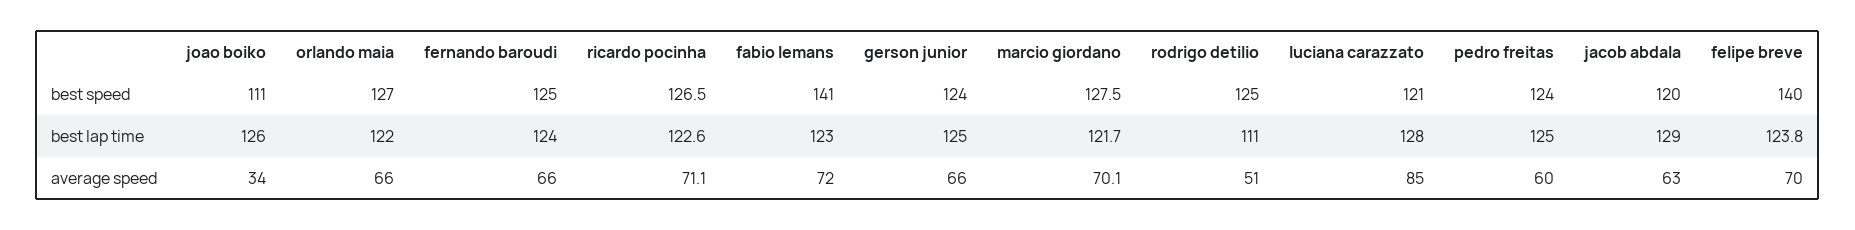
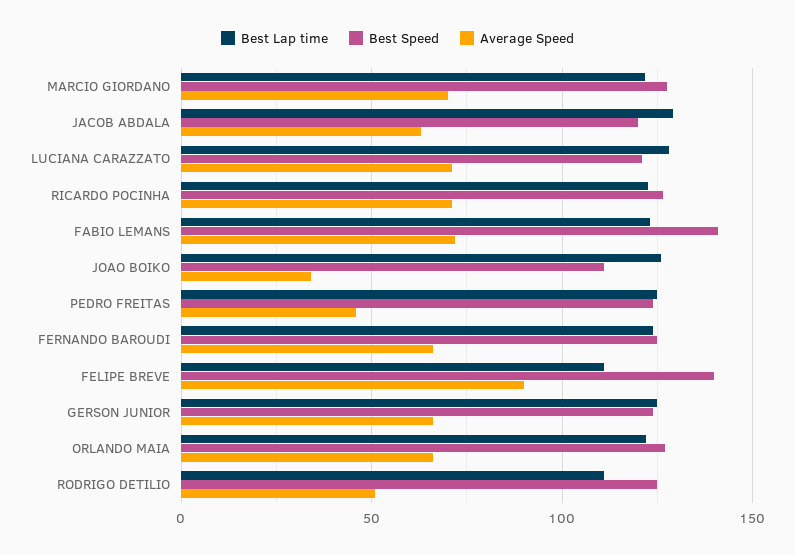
  {
    "best speed": {
      "joao boiko": 111,
      "orlando maia": 127,
      "fernando baroudi": 125,
      "ricardo pocinha": 126.5,
      "fabio lemans": 141,
      "gerson junior": 124,
      "marcio giordano": 127.5,
      "rodrigo detilio": 125,
      "luciana carazzato": 121,
      "pedro freitas": 124,
      "jacob abdala": 120,
      "felipe breve": 140
    },
    "best lap time": {
      "joao boiko": 126,
      "orlando maia": 122,
      "fernando baroudi": 124,
      "ricardo pocinha": 122.6,
      "fabio lemans": 123,
      "gerson junior": 125,
      "marcio giordano": 121.7,
      "rodrigo detilio": 111,
      "luciana carazzato": 128,
      "pedro freitas": 125,
      "jacob abdala": 129,
-     "felipe breve": 123.8
+     "felipe breve": 110
    },
    "average speed": {
      "joao boiko": 34,
      "orlando maia": 66,
      "fernando baroudi": 66,
      "ricardo pocinha": 71.1,
      "fabio lemans": 72,
      "gerson junior": 66,
      "marcio giordano": 70.1,
      "rodrigo detilio": 51,
-     "luciana carazzato": 85,
+     "luciana carazzato": 70,
-     "pedro freitas": 60,
+     "pedro freitas": 45,
      "jacob abdala": 63,
-     "felipe breve": 70
+     "felipe breve": 90
    }
  }

